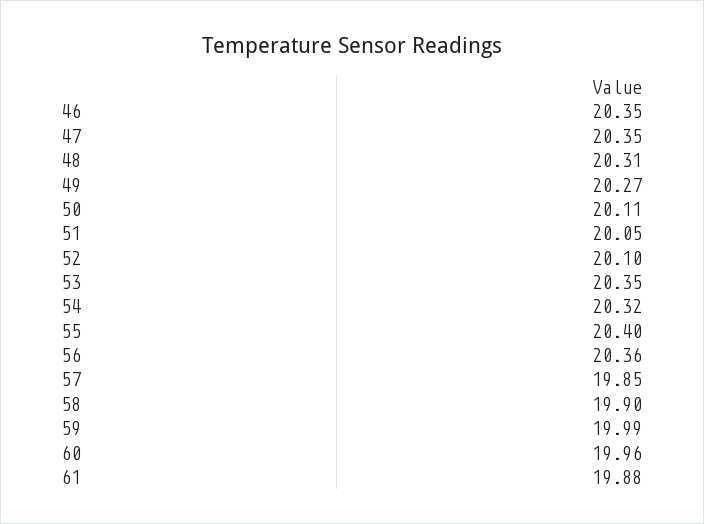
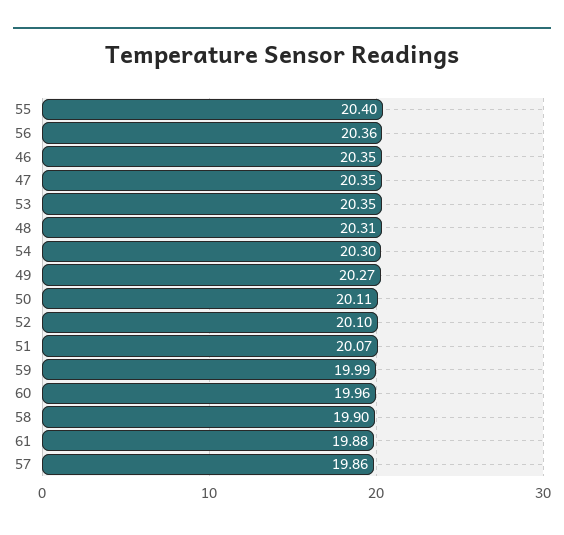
  {
    "46": 20.35,
    "47": 20.35,
    "48": 20.31,
    "49": 20.27,
    "50": 20.11,
-   "51": 20.05,
+   "51": 20.07,
    "52": 20.1,
    "53": 20.35,
-   "54": 20.32,
+   "54": 20.3,
    "55": 20.4,
    "56": 20.36,
-   "57": 19.85,
+   "57": 19.86,
    "58": 19.9,
    "59": 19.99,
    "60": 19.96,
    "61": 19.88
  }

